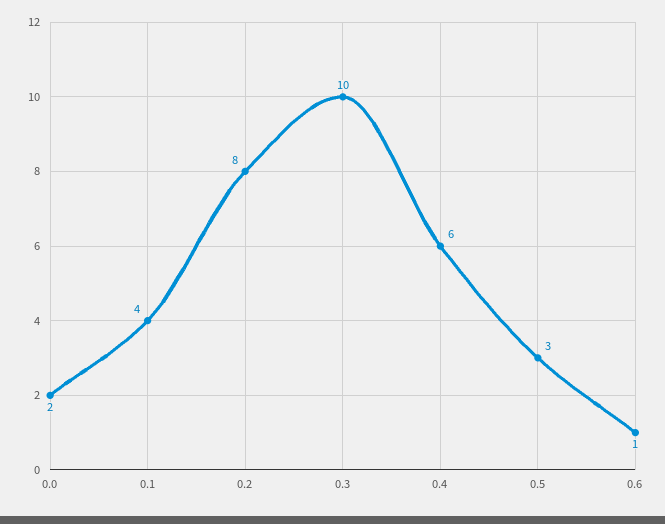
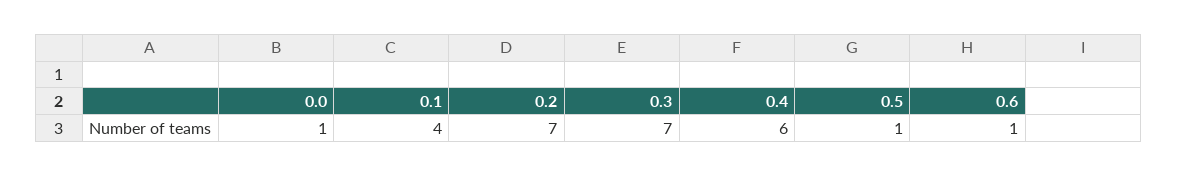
  {
-   "0.0": 2,
+   "0.0": 1,
    "0.1": 4,
-   "0.2": 8,
+   "0.2": 7,
-   "0.3": 10,
+   "0.3": 7,
    "0.4": 6,
-   "0.5": 3,
+   "0.5": 1,
    "0.6": 1
  }

